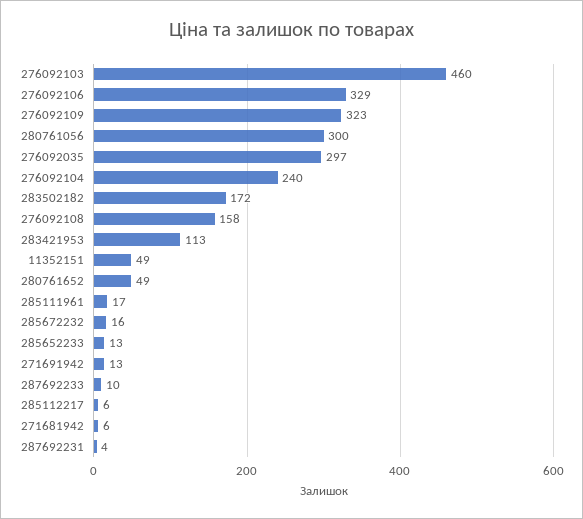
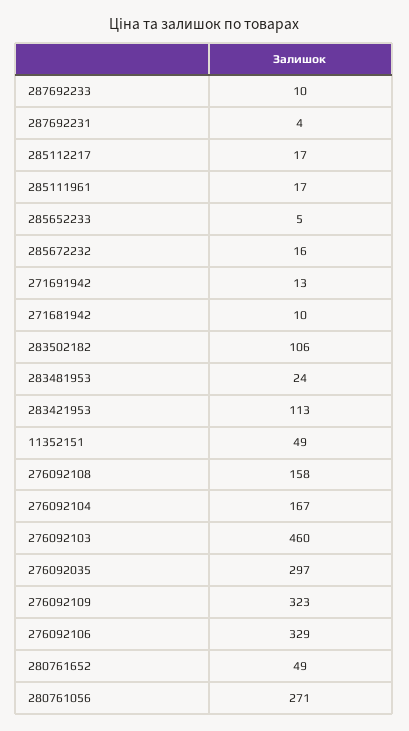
  {
    "276092103": 460,
    "276092106": 329,
    "276092109": 323,
-   "280761056": 300,
+   "280761056": 271,
    "276092035": 297,
-   "276092104": 240,
+   "276092104": 167,
-   "283502182": 172,
+   "283502182": 106,
    "276092108": 158,
    "283421953": 113,
    "11352151": 49,
    "280761652": 49,
    "285111961": 17,
    "285672232": 16,
-   "285652233": 13,
+   "285652233": 5,
    "271691942": 13,
    "287692233": 10,
-   "285112217": 6,
+   "285112217": 17,
-   "271681942": 6,
+   "271681942": 10,
-   "287692231": 4
+   "287692231": 4,
+   "283481953": 24
  }

